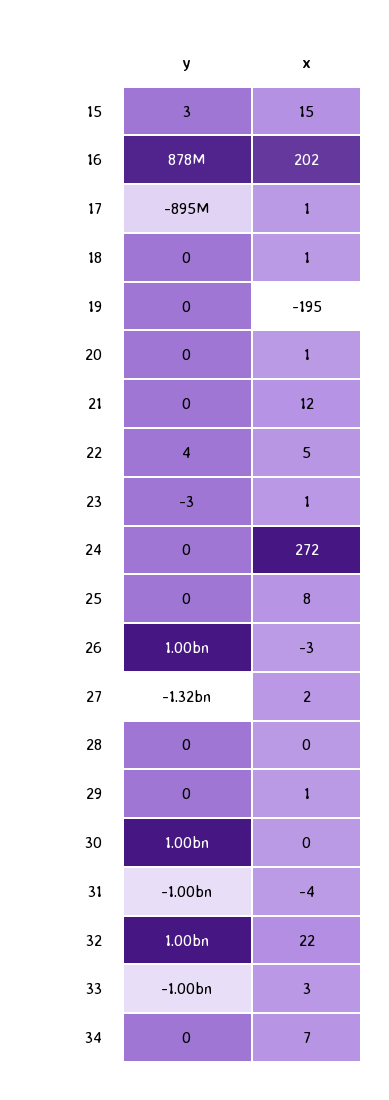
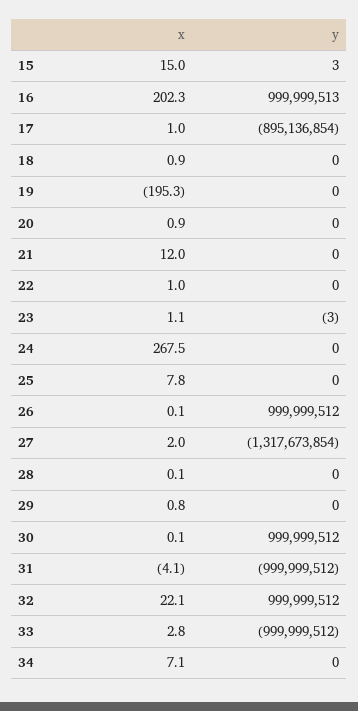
  {
    "y": {
      "15": 3,
-     "16": 878000000,
+     "16": 999999513,
      "17": -895136854,
      "18": 0,
      "19": 0,
      "20": 0,
      "21": 0,
-     "22": 4,
+     "22": 0,
      "23": -3,
      "24": 0,
      "25": 0,
      "26": 999999512,
      "27": -1317673854,
      "28": 0,
      "29": 0,
      "30": 999999512,
      "31": -999999512,
      "32": 999999512,
      "33": -999999512,
      "34": 0
    },
    "x": {
      "15": 15,
      "16": 202.3,
      "17": 1,
      "18": 0.9,
      "19": -195.3,
      "20": 0.9,
      "21": 12,
-     "22": 5,
+     "22": 1,
      "23": 1.1,
-     "24": 272,
+     "24": 267.5,
      "25": 7.8,
-     "26": -3,
+     "26": 0.1,
      "27": 2,
      "28": 0.1,
      "29": 0.8,
      "30": 0.1,
      "31": -4.1,
      "32": 22.1,
      "33": 2.8,
      "34": 7.1
    }
  }

